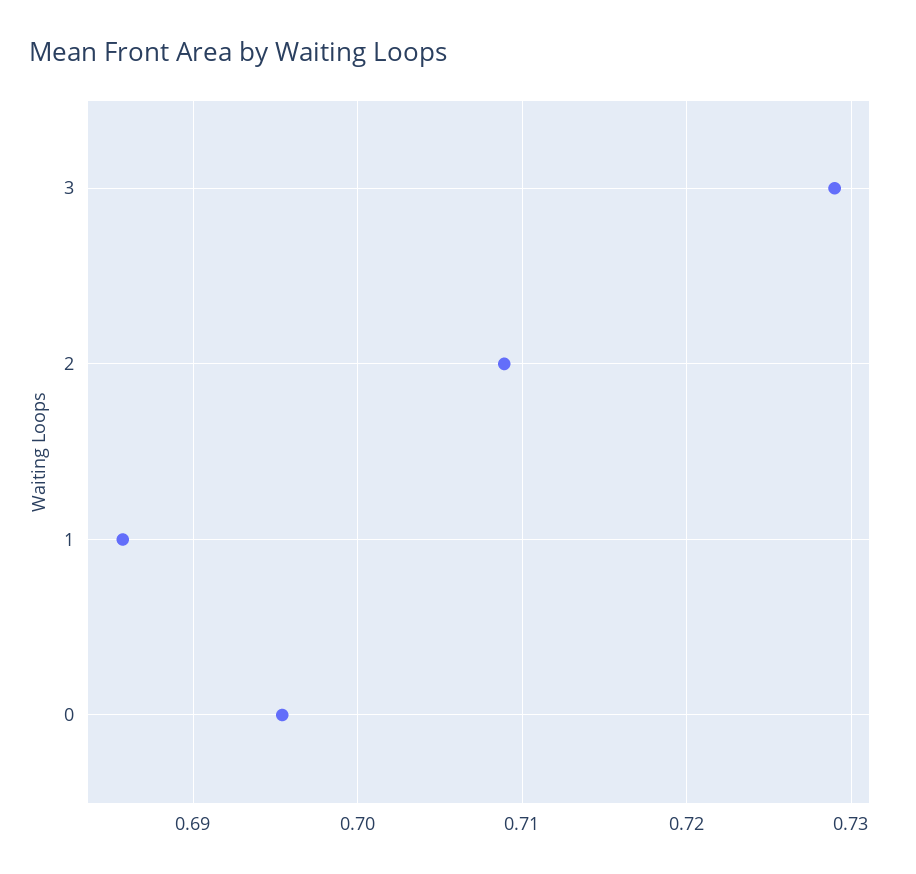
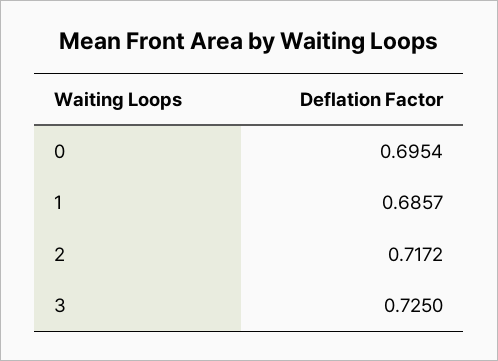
  {
-   "3": 0.729,
+   "3": 0.725,
-   "2": 0.709,
+   "2": 0.7172,
    "1": 0.6857,
    "0": 0.6954
  }

